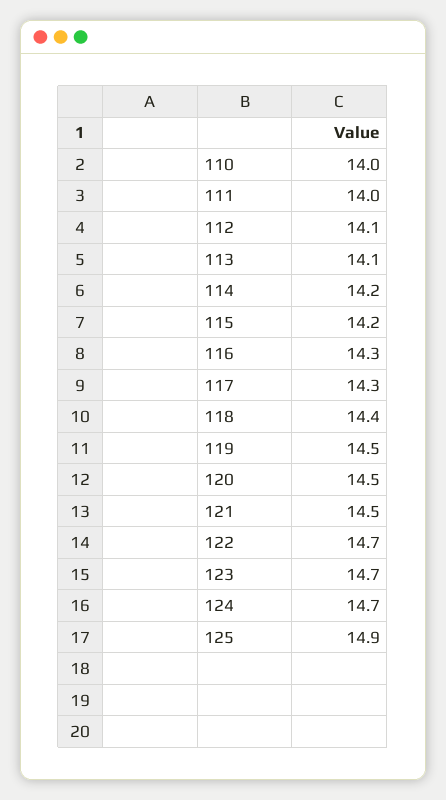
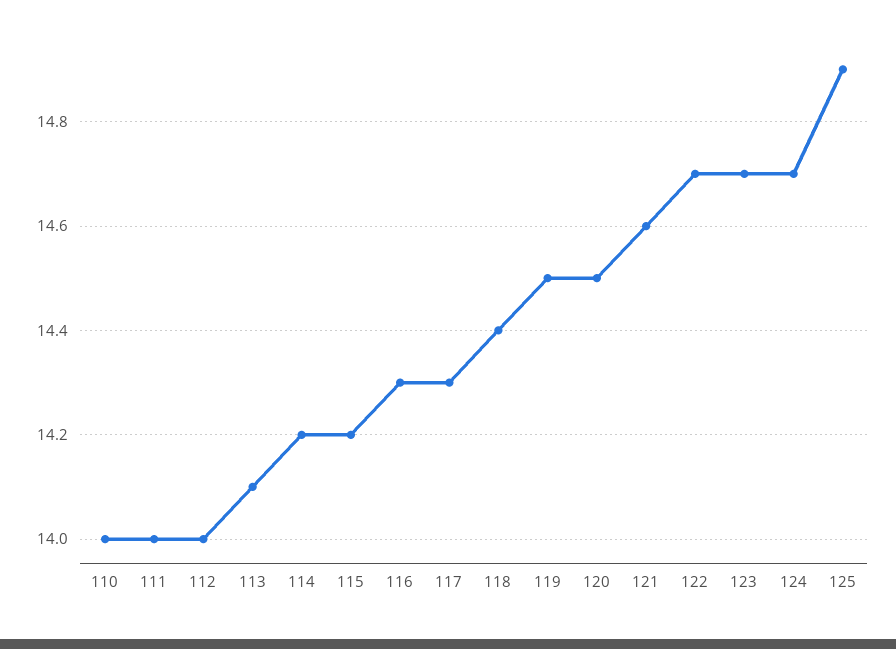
  {
    "110": 14,
    "111": 14,
-   "112": 14.1,
+   "112": 14,
    "113": 14.1,
    "114": 14.2,
    "115": 14.2,
    "116": 14.3,
    "117": 14.3,
    "118": 14.4,
    "119": 14.5,
    "120": 14.5,
-   "121": 14.5,
+   "121": 14.6,
    "122": 14.7,
    "123": 14.7,
    "124": 14.7,
    "125": 14.9
  }

